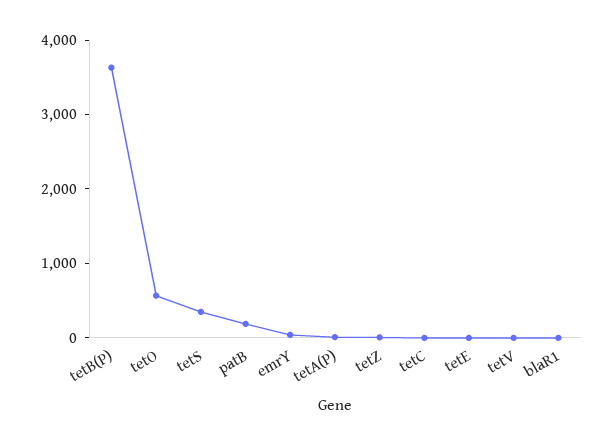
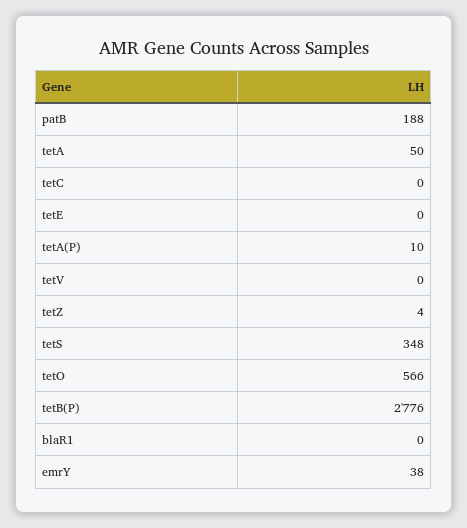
  {
-   "tetB(P)": 3600,
+   "tetB(P)": 2776,
    "tetO": 566,
    "tetS": 348,
    "patB": 188,
    "emrY": 38,
    "tetA(P)": 10,
    "tetZ": 4,
    "tetC": 0,
    "tetE": 0,
    "tetV": 0,
-   "blaR1": 0
+   "blaR1": 0,
+   "tetA": 50
  }

